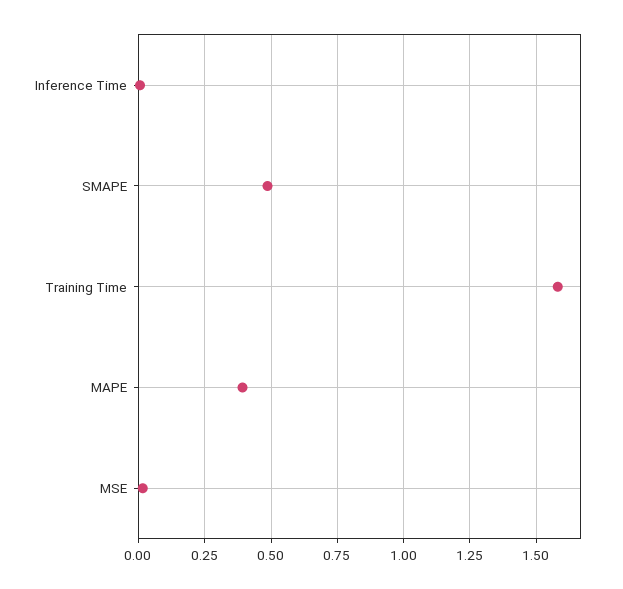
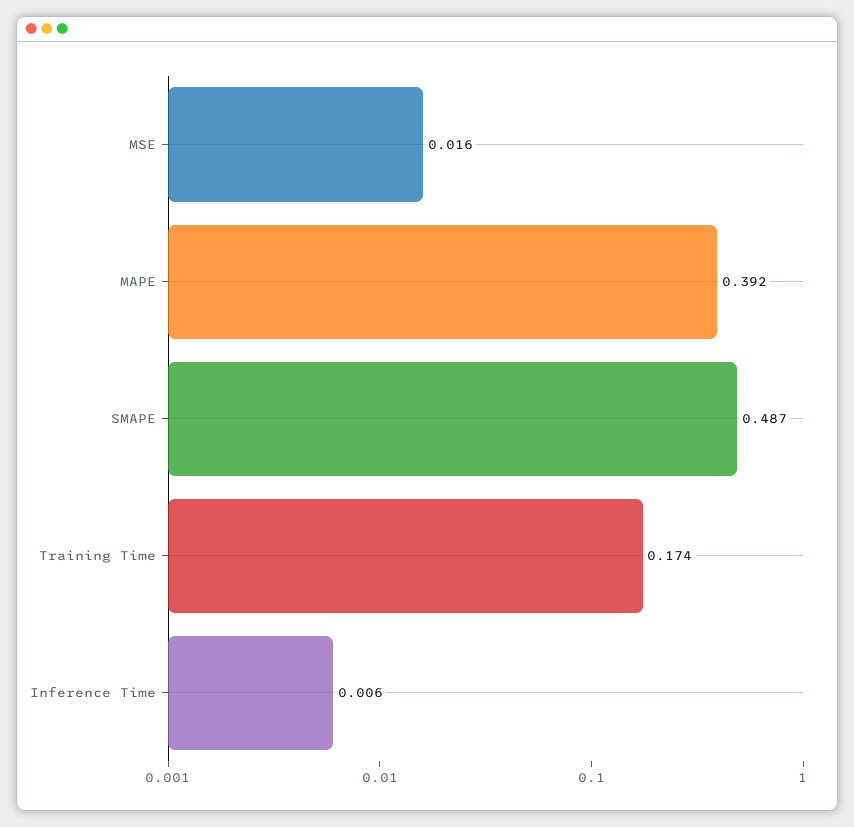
  {
    "Inference Time": 0.006,
    "SMAPE": 0.487,
-   "Training Time": 1.575,
+   "Training Time": 0.174,
    "MAPE": 0.392,
    "MSE": 0.016
  }

